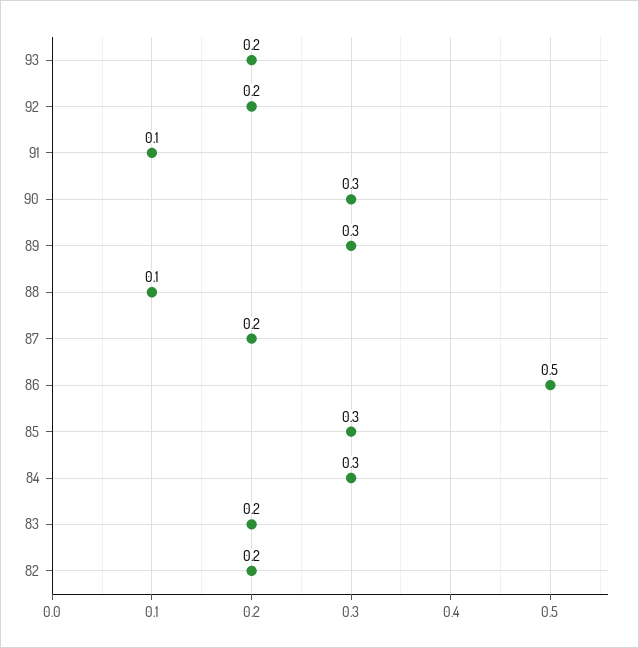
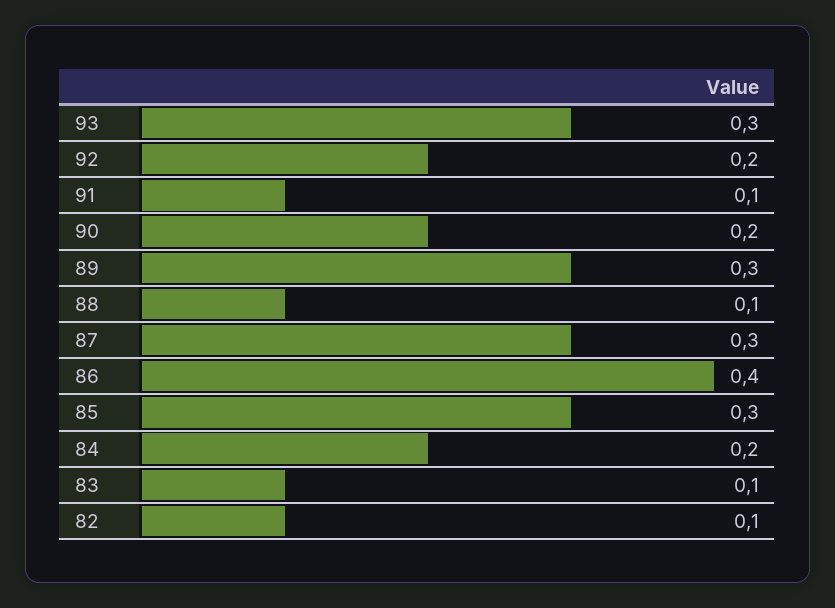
  {
-   "93": 0.2,
+   "93": 0.3,
    "92": 0.2,
    "91": 0.1,
-   "90": 0.3,
+   "90": 0.2,
    "89": 0.3,
    "88": 0.1,
-   "87": 0.2,
+   "87": 0.3,
-   "86": 0.5,
+   "86": 0.4,
    "85": 0.3,
-   "84": 0.3,
+   "84": 0.2,
-   "83": 0.2,
+   "83": 0.1,
-   "82": 0.2
+   "82": 0.1
  }

